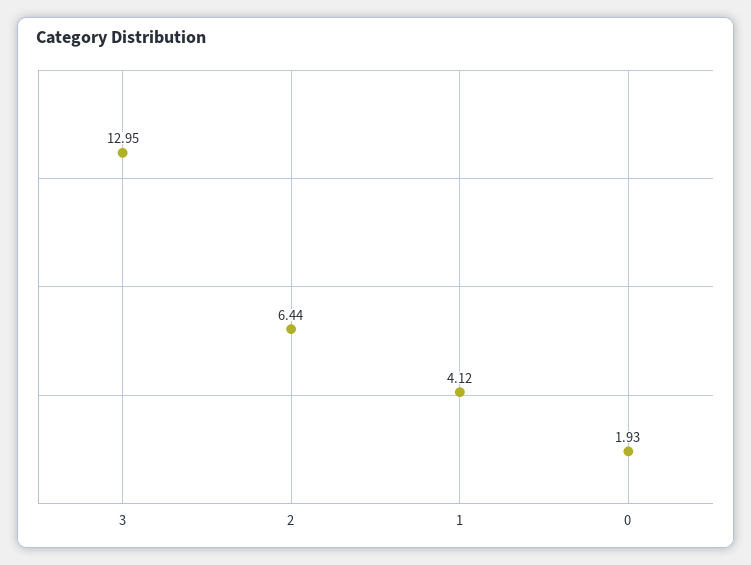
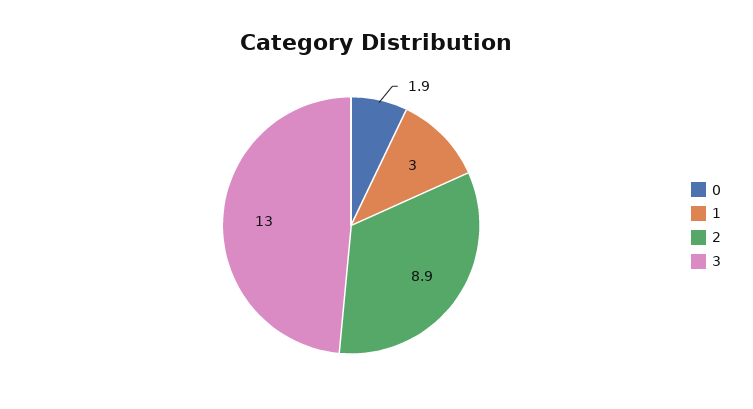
  {
    "3": 12.95,
-   "2": 6.44,
+   "2": 8.9,
-   "1": 4.12,
+   "1": 3,
    "0": 1.93
  }

